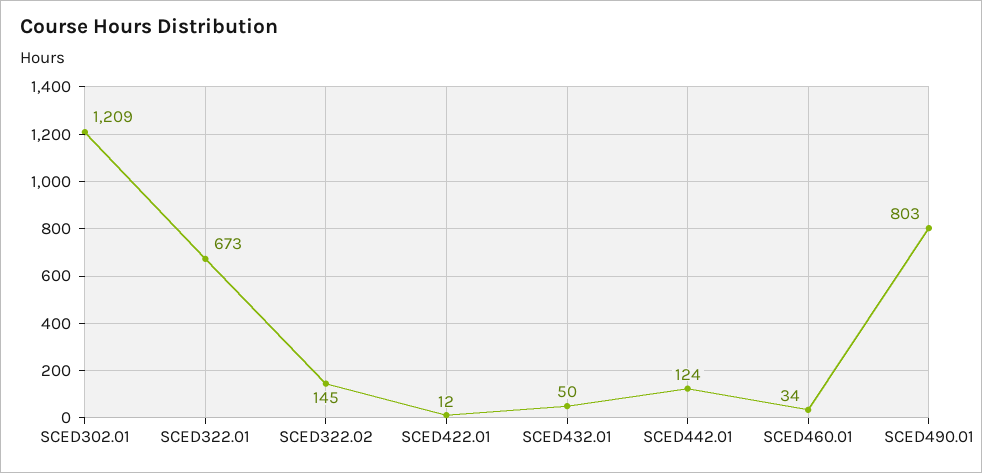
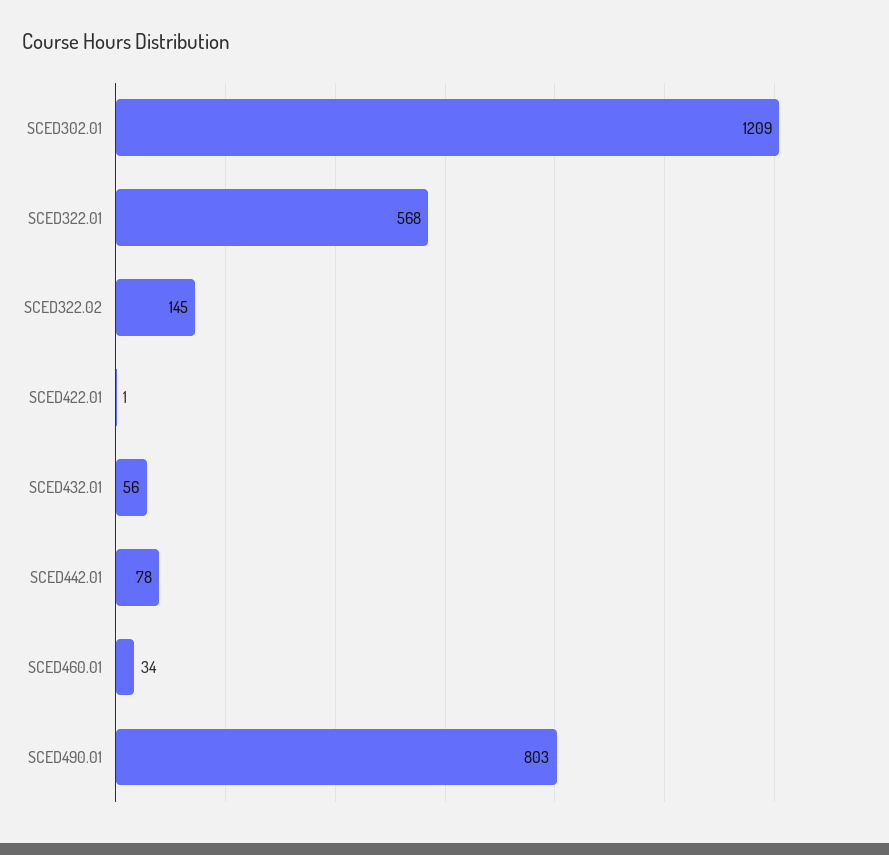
  {
    "SCED302.01": 1209,
-   "SCED322.01": 673,
+   "SCED322.01": 568,
    "SCED322.02": 145,
-   "SCED422.01": 12,
+   "SCED422.01": 1,
-   "SCED432.01": 50,
+   "SCED432.01": 56,
-   "SCED442.01": 124,
+   "SCED442.01": 78,
    "SCED460.01": 34,
    "SCED490.01": 803
  }

